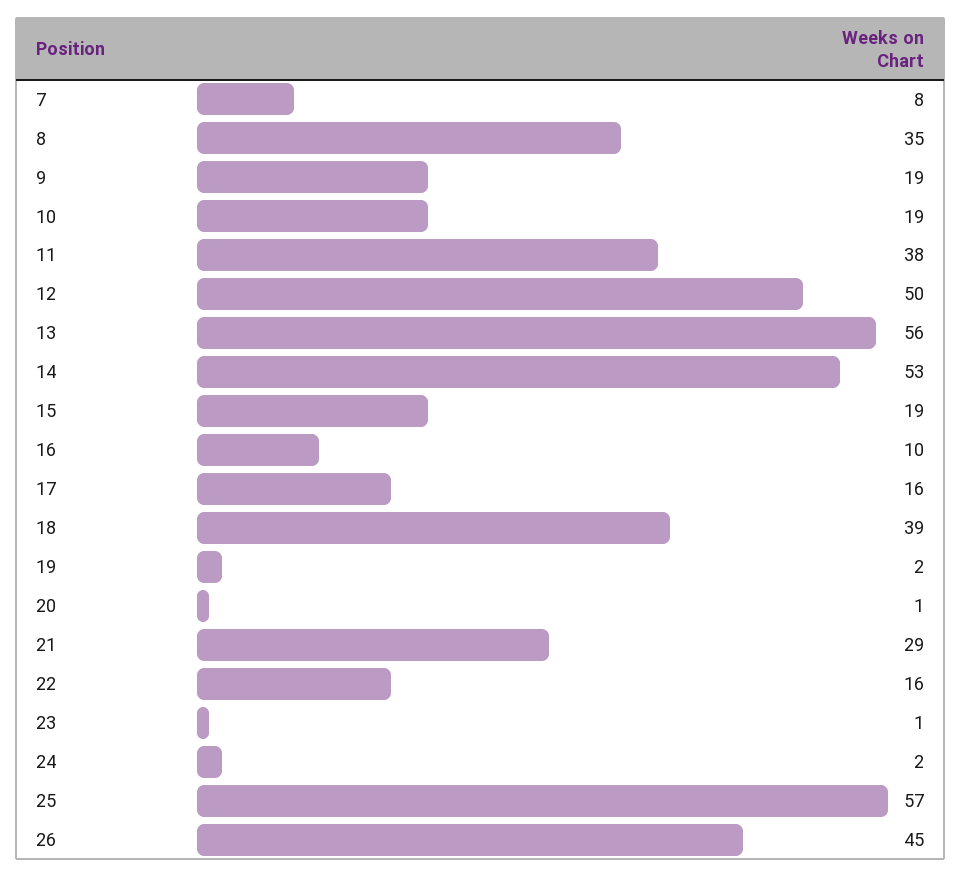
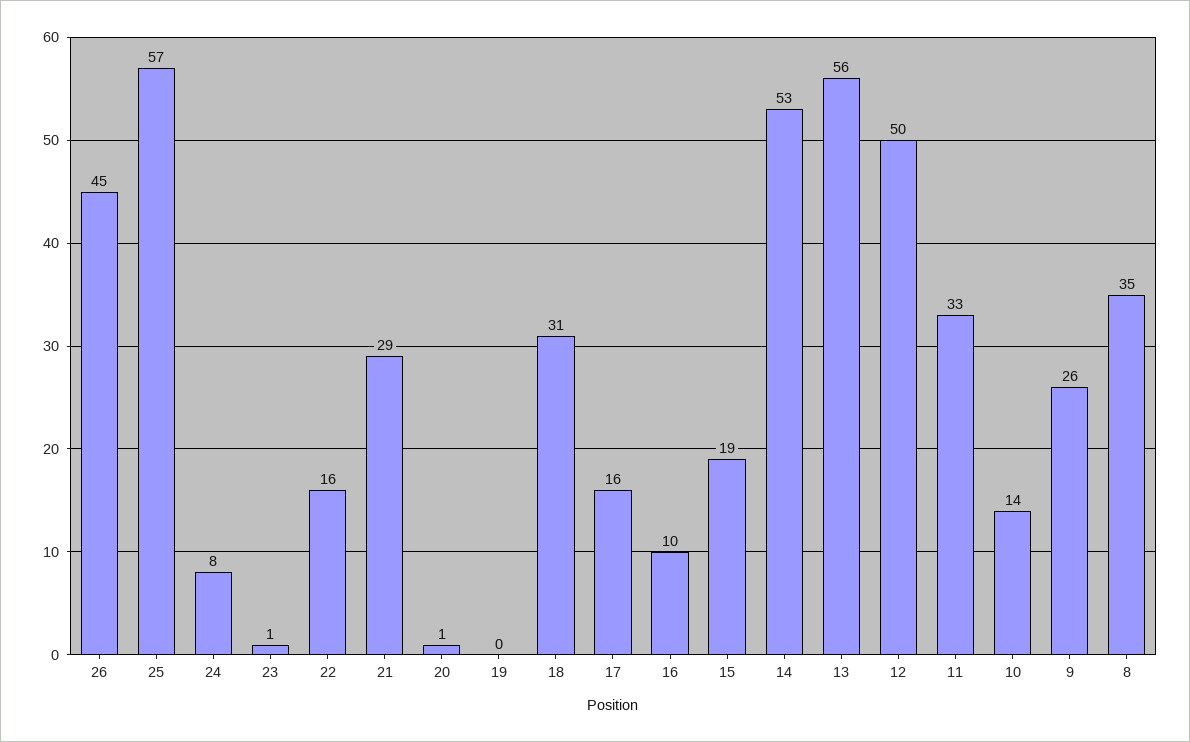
  {
-   "7": 8,
    "8": 35,
-   "9": 19,
+   "9": 26,
-   "10": 19,
+   "10": 14,
-   "11": 38,
+   "11": 33,
    "12": 50,
    "13": 56,
    "14": 53,
    "15": 19,
    "16": 10,
    "17": 16,
-   "18": 39,
+   "18": 31,
-   "19": 2,
+   "19": 0,
    "20": 1,
    "21": 29,
    "22": 16,
    "23": 1,
-   "24": 2,
+   "24": 8,
    "25": 57,
    "26": 45
  }

